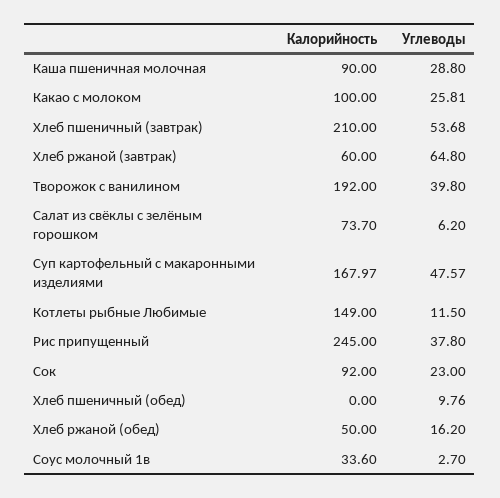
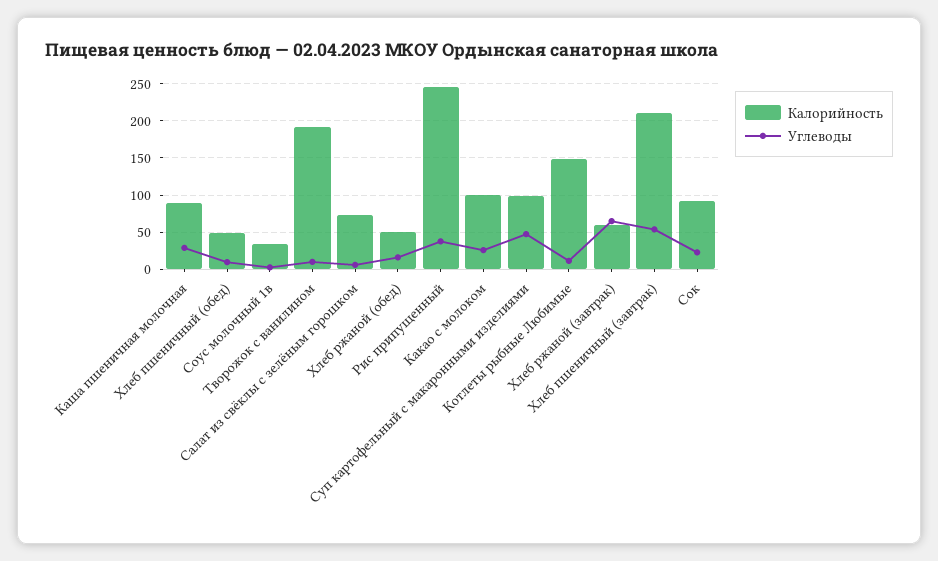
  {
    "Калорийность": {
      "Каша пшеничная молочная": 90,
      "Какао с молоком": 100,
      "Хлеб пшеничный (завтрак)": 210,
      "Хлеб ржаной (завтрак)": 60,
      "Творожок с ванилином": 192,
      "Салат из свёклы с зелёным горошком": 73.7,
-     "Суп картофельный с макаронными изделиями": 167.97,
+     "Суп картофельный с макаронными изделиями": 100,
      "Котлеты рыбные Любимые": 149,
      "Рис припущенный": 245,
      "Сок": 92,
-     "Хлеб пшеничный (обед)": 0,
+     "Хлеб пшеничный (обед)": 50,
      "Хлеб ржаной (обед)": 50,
      "Соус молочный 1в": 33.6
    },
    "Углеводы": {
      "Каша пшеничная молочная": 28.8,
      "Какао с молоком": 25.81,
      "Хлеб пшеничный (завтрак)": 53.68,
      "Хлеб ржаной (завтрак)": 64.8,
-     "Творожок с ванилином": 39.8,
+     "Творожок с ванилином": 10,
      "Салат из свёклы с зелёным горошком": 6.2,
      "Суп картофельный с макаронными изделиями": 47.57,
      "Котлеты рыбные Любимые": 11.5,
      "Рис припущенный": 37.8,
      "Сок": 23,
      "Хлеб пшеничный (обед)": 9.76,
      "Хлеб ржаной (обед)": 16.2,
      "Соус молочный 1в": 2.7
    }
  }

